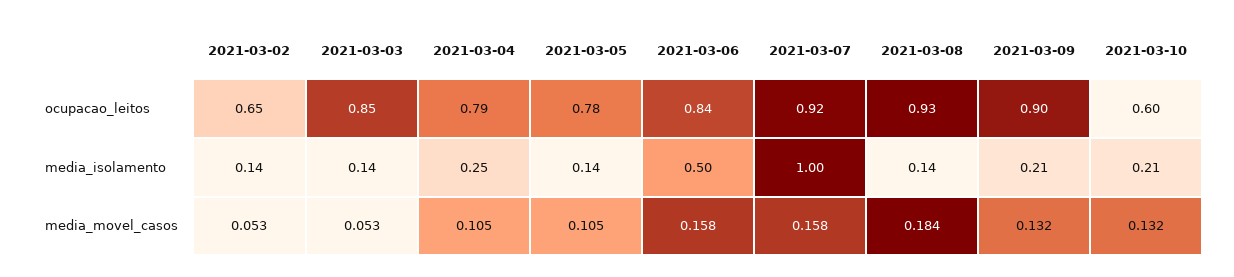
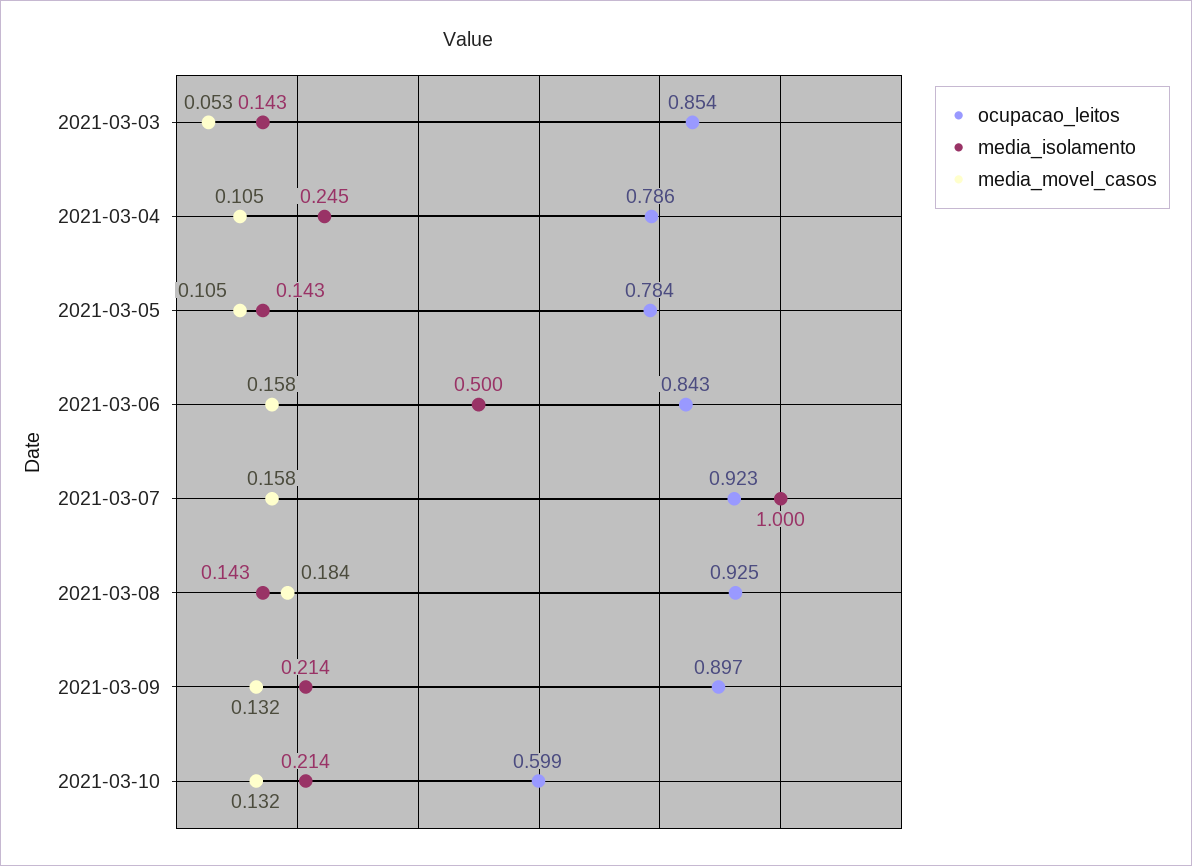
  {
    "ocupacao_leitos": {
-     "2021-03-02": 0.65,
      "2021-03-03": 0.854,
      "2021-03-04": 0.786,
      "2021-03-05": 0.784,
      "2021-03-06": 0.843,
      "2021-03-07": 0.923,
      "2021-03-08": 0.925,
      "2021-03-09": 0.897,
      "2021-03-10": 0.599
    },
    "media_isolamento": {
-     "2021-03-02": 0.14,
      "2021-03-03": 0.143,
      "2021-03-04": 0.245,
      "2021-03-05": 0.143,
      "2021-03-06": 0.5,
      "2021-03-07": 1,
      "2021-03-08": 0.143,
      "2021-03-09": 0.214,
      "2021-03-10": 0.214
    },
    "media_movel_casos": {
-     "2021-03-02": 0.053,
      "2021-03-03": 0.053,
      "2021-03-04": 0.105,
      "2021-03-05": 0.105,
      "2021-03-06": 0.158,
      "2021-03-07": 0.158,
      "2021-03-08": 0.184,
      "2021-03-09": 0.132,
      "2021-03-10": 0.132
    }
  }

